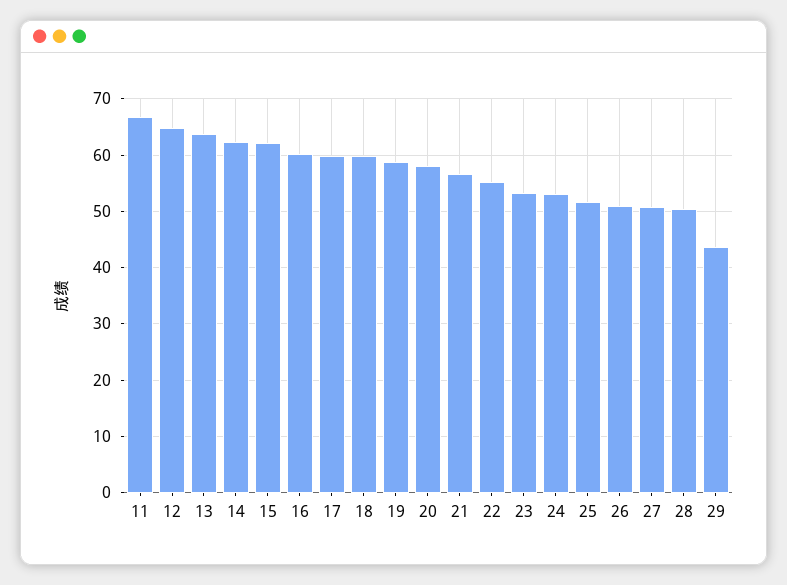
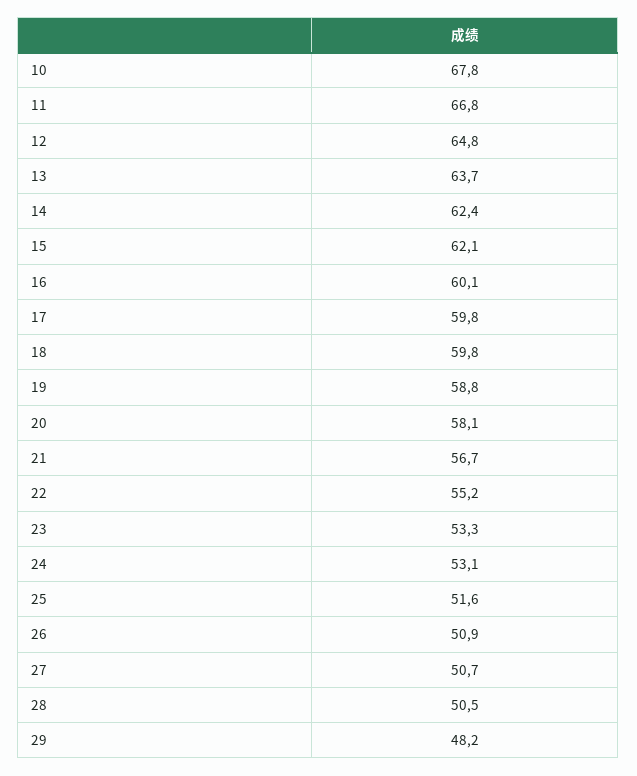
  {
    "11": 66.8,
    "12": 64.8,
    "13": 63.7,
    "14": 62.4,
    "15": 62.1,
    "16": 60.1,
    "17": 59.8,
    "18": 59.8,
    "19": 58.8,
    "20": 58.1,
    "21": 56.7,
    "22": 55.2,
    "23": 53.3,
    "24": 53.1,
    "25": 51.6,
    "26": 50.9,
    "27": 50.7,
    "28": 50.5,
-   "29": 44
+   "29": 48.2,
+   "10": 67.8
  }

